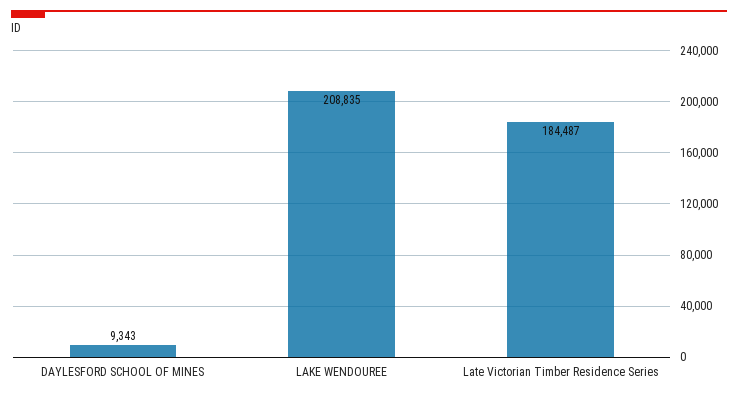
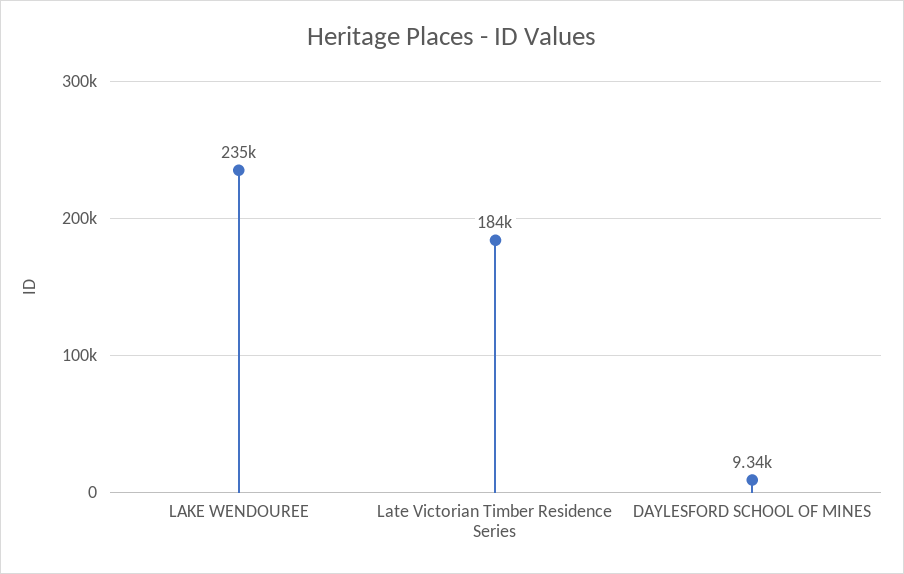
  {
    "DAYLESFORD SCHOOL OF MINES": 9343,
-   "LAKE WENDOUREE": 208835,
+   "LAKE WENDOUREE": 235000,
    "Late Victorian Timber Residence Series": 184487
  }

